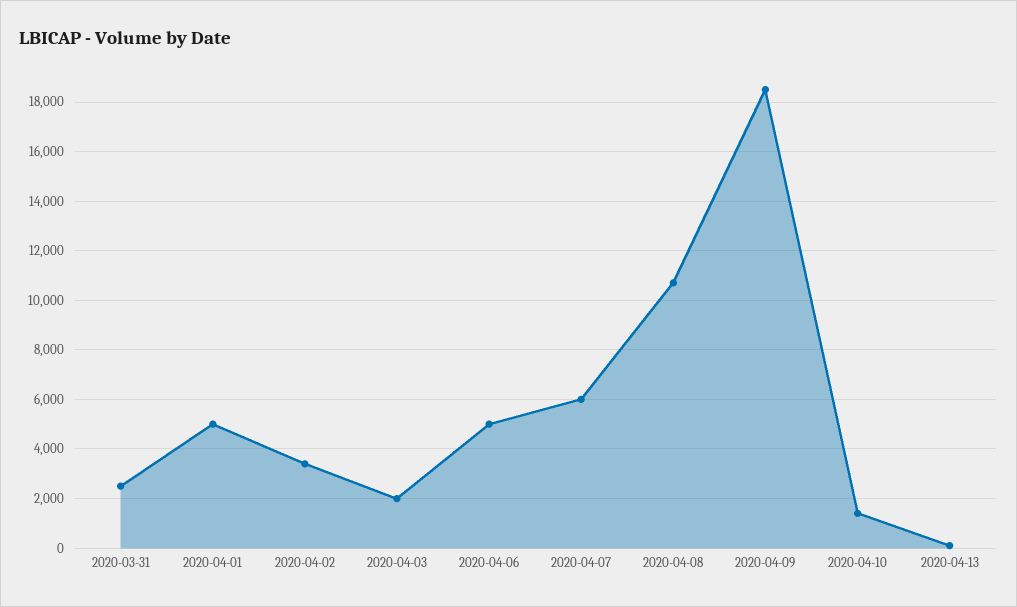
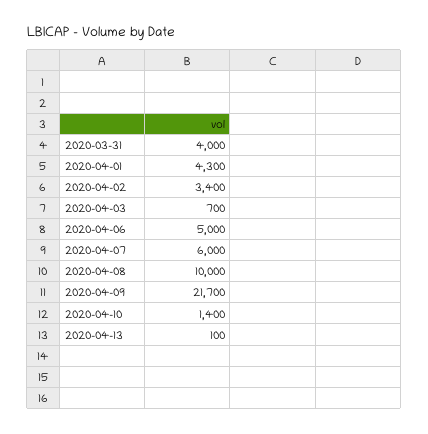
  {
-   "2020-03-31": 2500,
+   "2020-03-31": 4000,
-   "2020-04-01": 5000,
+   "2020-04-01": 4300,
    "2020-04-02": 3400,
-   "2020-04-03": 2000,
+   "2020-04-03": 700,
    "2020-04-06": 5000,
    "2020-04-07": 6000,
-   "2020-04-08": 10750,
+   "2020-04-08": 10000,
-   "2020-04-09": 18500,
+   "2020-04-09": 21700,
    "2020-04-10": 1400,
    "2020-04-13": 100
  }

